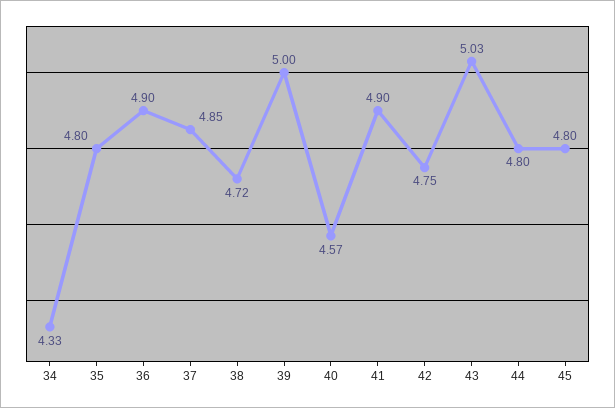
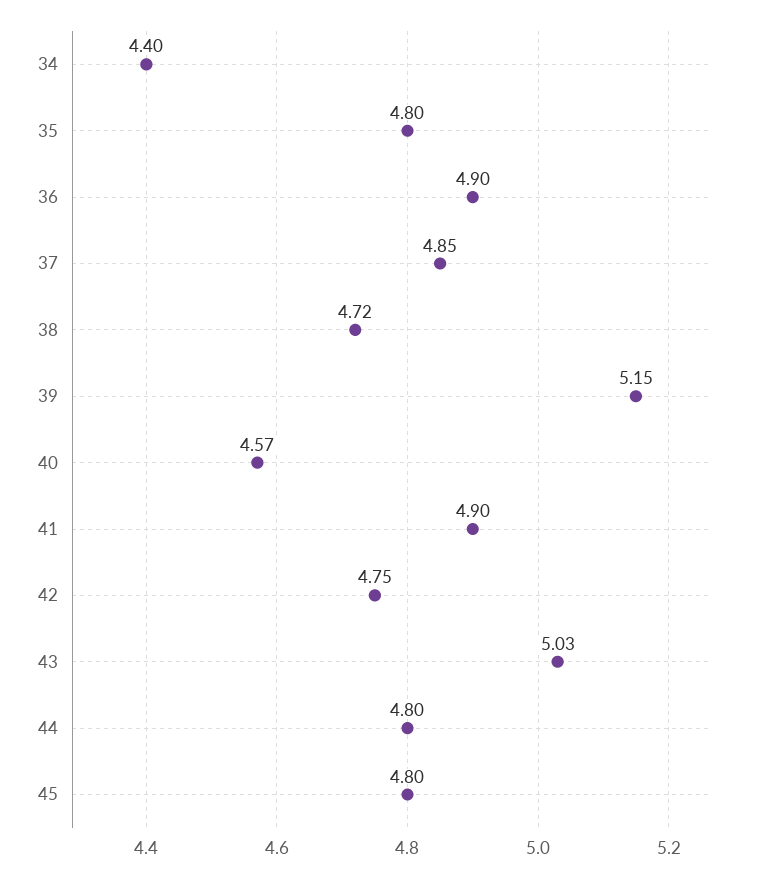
  {
-   "34": 4.33,
+   "34": 4.4,
    "35": 4.8,
    "36": 4.9,
    "37": 4.85,
    "38": 4.72,
-   "39": 5,
+   "39": 5.15,
    "40": 4.57,
    "41": 4.9,
    "42": 4.75,
    "43": 5.03,
    "44": 4.8,
    "45": 4.8
  }

